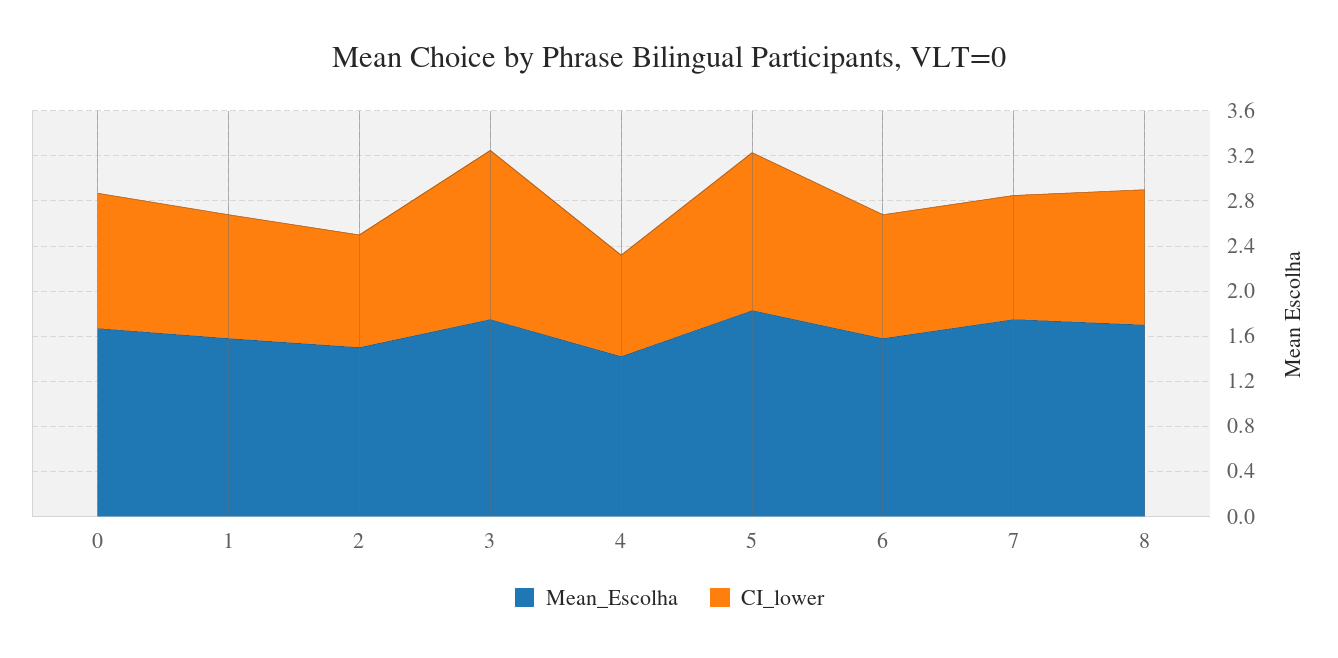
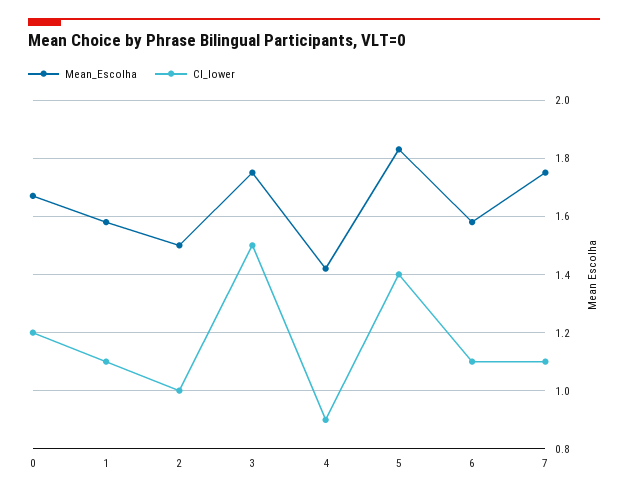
  {
    "Mean_Escolha": {
      "0": 1.65,
      "1": 1.6,
      "2": 1.5,
      "3": 1.75,
      "4": 1.4,
      "5": 1.85,
      "6": 1.6,
-     "7": 1.75,
+     "7": 1.75
-     "8": 1.7
    },
    "CI_lower": {
      "0": 1.2,
      "1": 1.1,
      "2": 1,
      "3": 1.5,
      "4": 0.9,
      "5": 1.4,
      "6": 1.1,
-     "7": 1.1,
+     "7": 1.1
-     "8": 1.2
    }
  }

